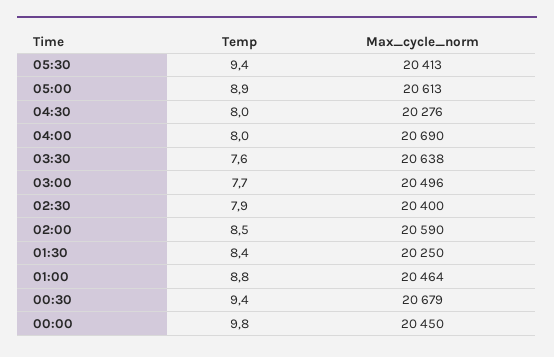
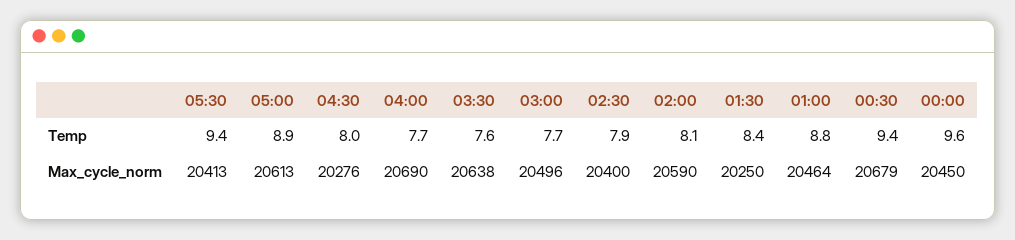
  {
    "Temp": {
      "05:30": 9.4,
      "05:00": 8.9,
      "04:30": 8,
-     "04:00": 8,
+     "04:00": 7.7,
      "03:30": 7.6,
      "03:00": 7.7,
      "02:30": 7.9,
-     "02:00": 8.5,
+     "02:00": 8.1,
      "01:30": 8.4,
      "01:00": 8.8,
      "00:30": 9.4,
-     "00:00": 9.8
+     "00:00": 9.6
    },
    "Max_cycle_norm": {
      "05:30": 20413,
      "05:00": 20613,
      "04:30": 20276,
      "04:00": 20690,
      "03:30": 20638,
      "03:00": 20496,
      "02:30": 20400,
      "02:00": 20590,
      "01:30": 20250,
      "01:00": 20464,
      "00:30": 20679,
      "00:00": 20450
    }
  }

